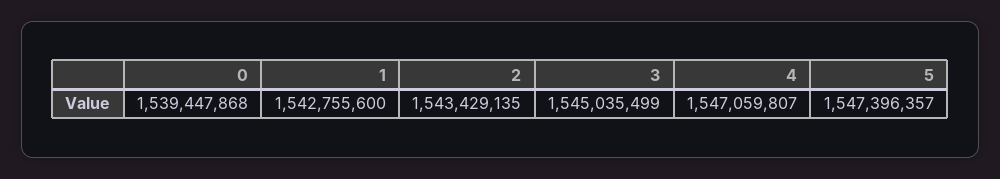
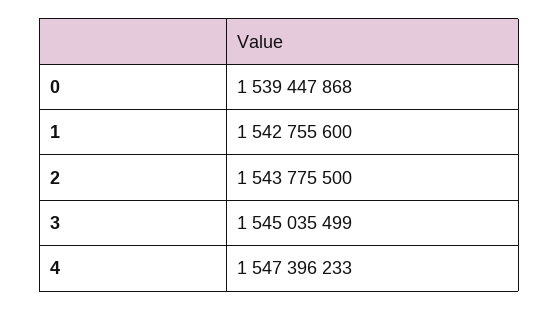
  {
    "0": 1539447868,
    "1": 1542755600,
-   "2": 1543429135,
+   "2": 1543775500,
    "3": 1545035499,
-   "4": 1547059807,
+   "4": 1547396233
-   "5": 1547396357
  }

